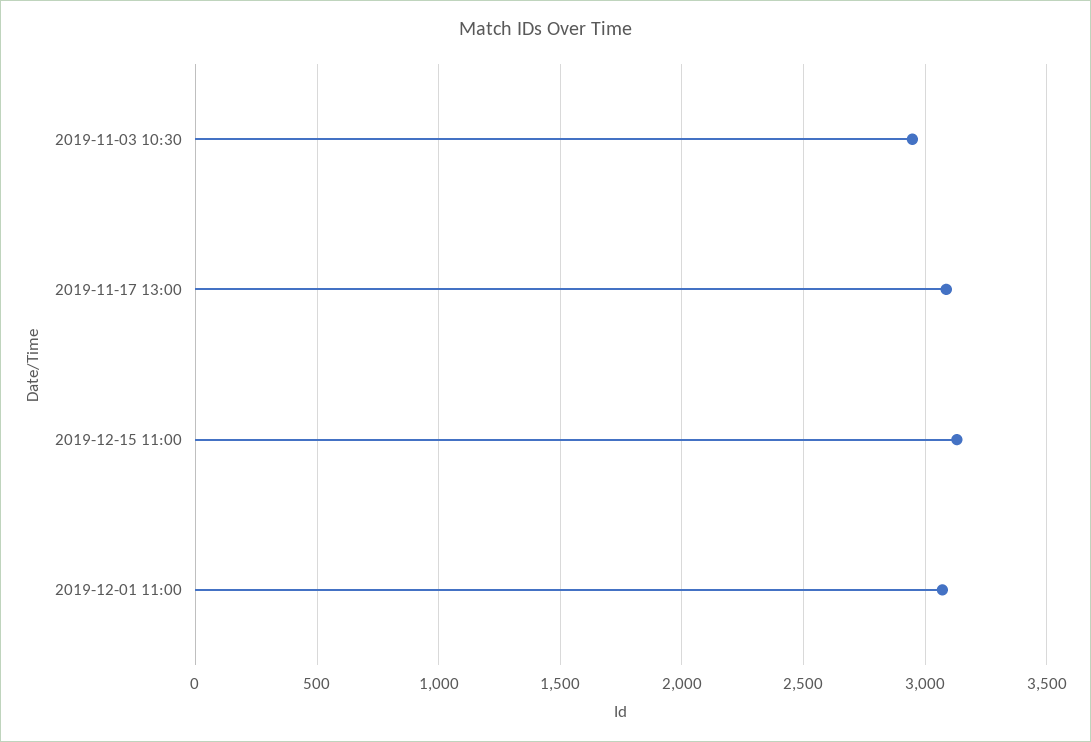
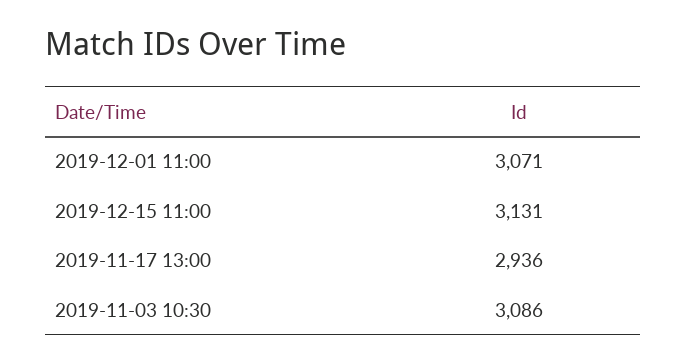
  {
-   "2019-11-03 10:30": 2950,
+   "2019-11-03 10:30": 3086,
-   "2019-11-17 13:00": 3100,
+   "2019-11-17 13:00": 2936,
    "2019-12-15 11:00": 3131,
    "2019-12-01 11:00": 3071
  }

